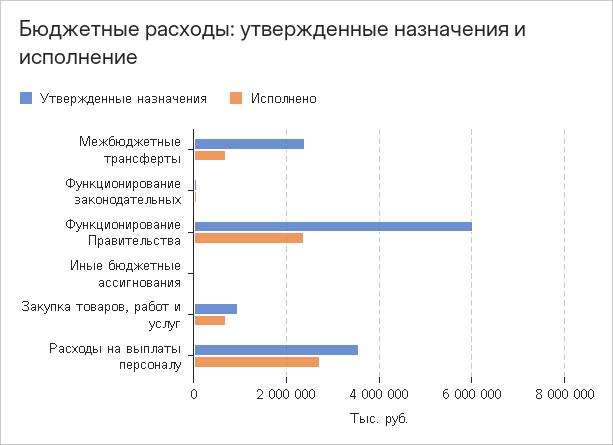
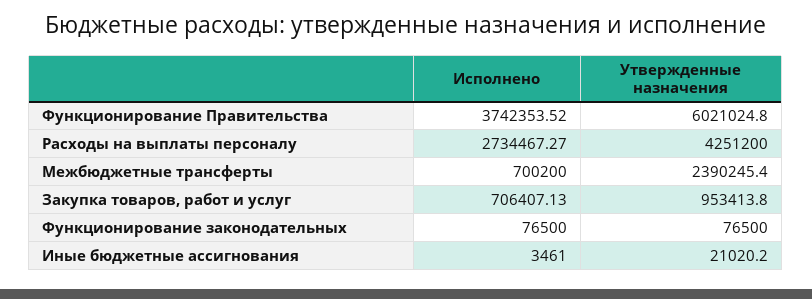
  {
    "Утвержденные назначения": {
      "Межбюджетные трансферты": 2390245.4,
      "Функционирование законодательных": 76500,
      "Функционирование Правительства": 6021024.8,
      "Иные бюджетные ассигнования": 21020.2,
      "Закупка товаров, работ и услуг": 953413.8,
-     "Расходы на выплаты персоналу": 3600000
+     "Расходы на выплаты персоналу": 4251200
    },
    "Исполнено": {
      "Межбюджетные трансферты": 700200,
      "Функционирование законодательных": 76500,
-     "Функционирование Правительства": 2400000,
+     "Функционирование Правительства": 3742353.52,
      "Иные бюджетные ассигнования": 3461,
      "Закупка товаров, работ и услуг": 706407.13,
      "Расходы на выплаты персоналу": 2734467.27
    }
  }

